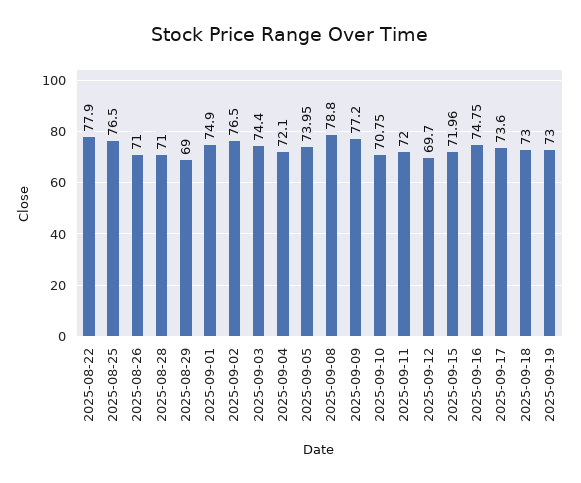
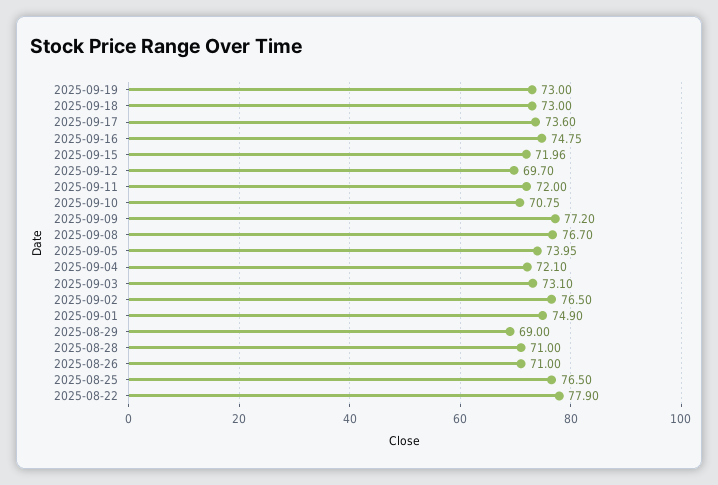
  {
    "2025-08-22": 77.9,
    "2025-08-25": 76.5,
    "2025-08-26": 71,
    "2025-08-28": 71,
    "2025-08-29": 69,
    "2025-09-01": 74.9,
    "2025-09-02": 76.5,
-   "2025-09-03": 74.4,
+   "2025-09-03": 73.1,
    "2025-09-04": 72.1,
    "2025-09-05": 73.95,
-   "2025-09-08": 78.8,
+   "2025-09-08": 76.7,
    "2025-09-09": 77.2,
    "2025-09-10": 70.75,
    "2025-09-11": 72,
    "2025-09-12": 69.7,
    "2025-09-15": 71.96,
    "2025-09-16": 74.75,
    "2025-09-17": 73.6,
    "2025-09-18": 73,
    "2025-09-19": 73
  }

